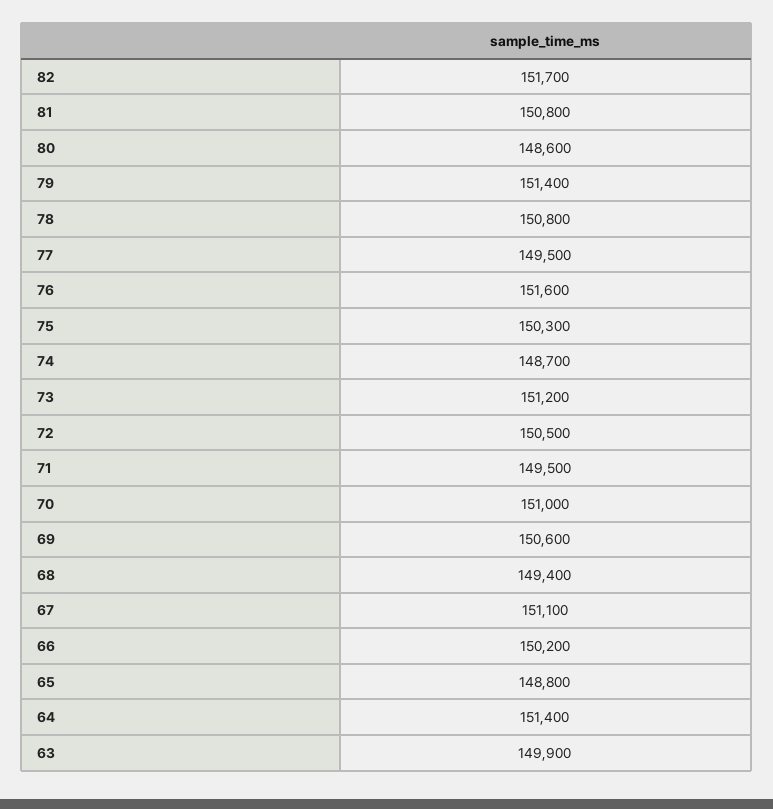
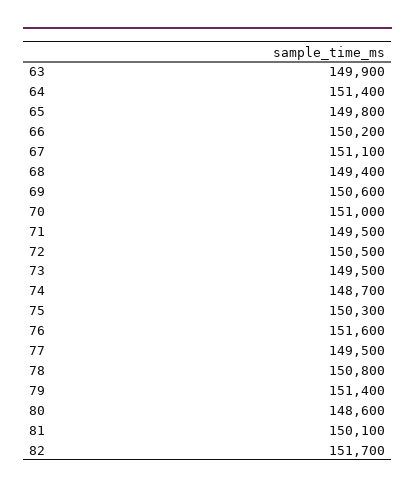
  {
    "82": 151700,
-   "81": 150800,
+   "81": 150100,
    "80": 148600,
    "79": 151400,
    "78": 150800,
    "77": 149500,
    "76": 151600,
    "75": 150300,
    "74": 148700,
-   "73": 151200,
+   "73": 149500,
    "72": 150500,
    "71": 149500,
    "70": 151000,
    "69": 150600,
    "68": 149400,
    "67": 151100,
    "66": 150200,
-   "65": 148800,
+   "65": 149800,
    "64": 151400,
    "63": 149900
  }

